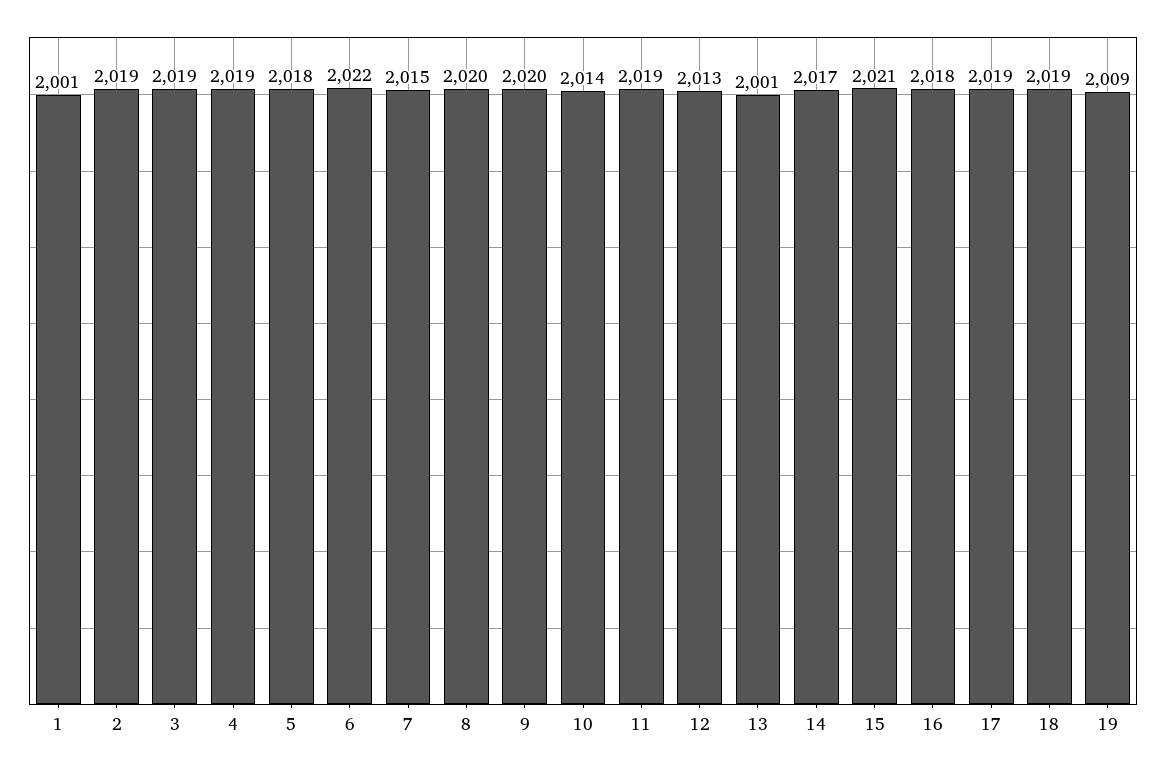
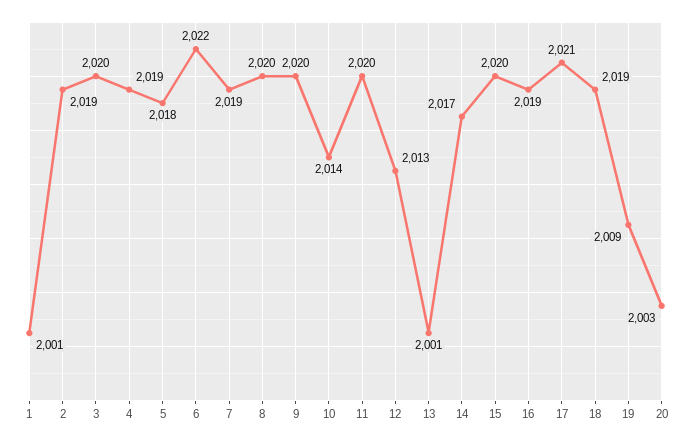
  {
    "1": 2001,
    "2": 2019,
-   "3": 2019,
+   "3": 2020,
    "4": 2019,
    "5": 2018,
    "6": 2022,
-   "7": 2015,
+   "7": 2019,
    "8": 2020,
    "9": 2020,
    "10": 2014,
-   "11": 2019,
+   "11": 2020,
    "12": 2013,
    "13": 2001,
    "14": 2017,
-   "15": 2021,
+   "15": 2020,
-   "16": 2018,
+   "16": 2019,
-   "17": 2019,
+   "17": 2021,
    "18": 2019,
-   "19": 2009
+   "19": 2009,
+   "20": 2003
  }

